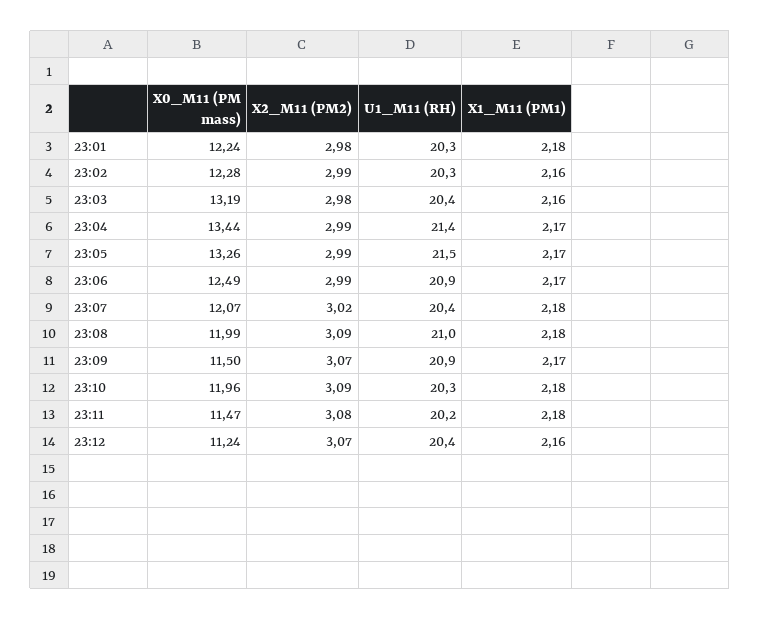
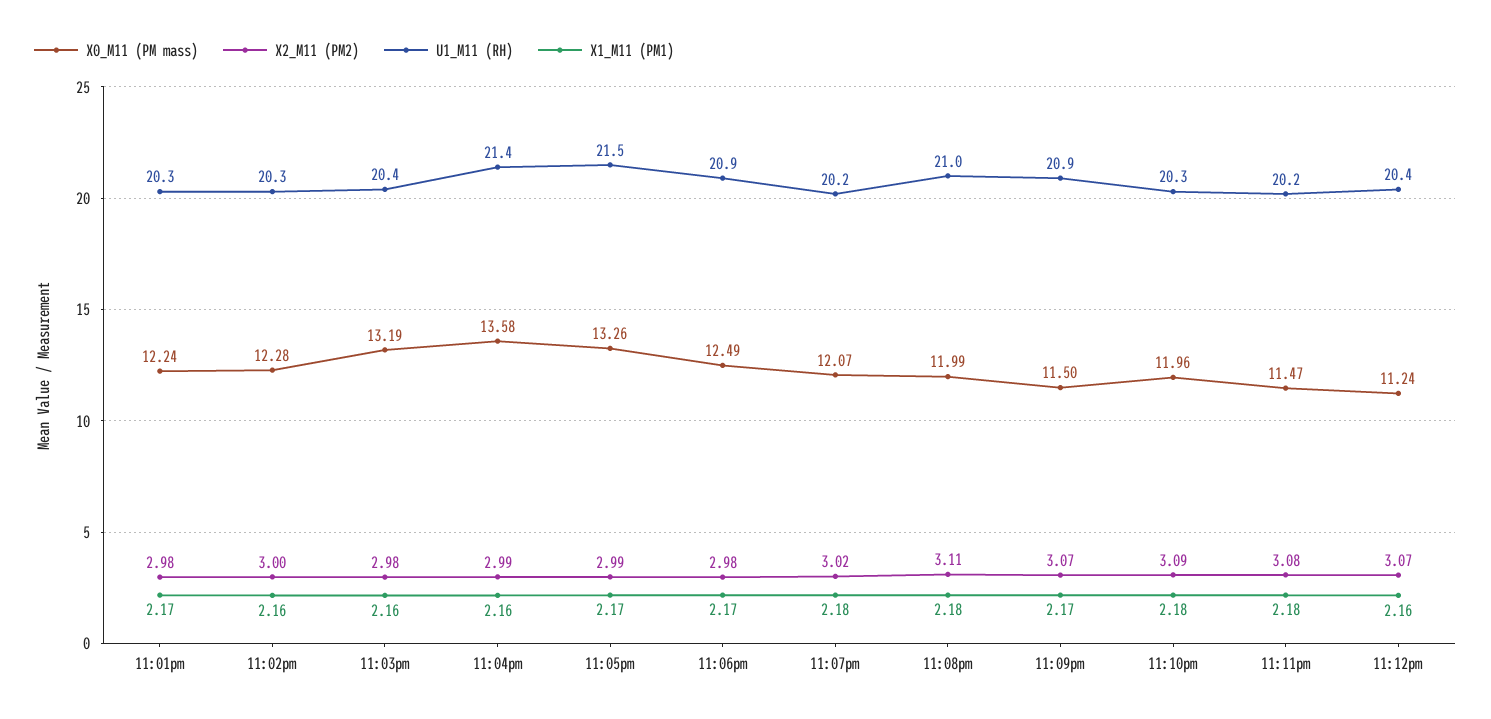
  {
    "X0_M11 (PM mass)": {
      "23:01": 12.24,
      "23:02": 12.28,
      "23:03": 13.19,
-     "23:04": 13.44,
+     "23:04": 13.58,
      "23:05": 13.26,
      "23:06": 12.49,
      "23:07": 12.07,
      "23:08": 11.99,
      "23:09": 11.5,
      "23:10": 11.96,
      "23:11": 11.47,
      "23:12": 11.24
    },
    "X2_M11 (PM2)": {
      "23:01": 2.98,
-     "23:02": 2.99,
+     "23:02": 3,
      "23:03": 2.98,
      "23:04": 2.99,
      "23:05": 2.99,
-     "23:06": 2.99,
+     "23:06": 2.98,
      "23:07": 3.02,
-     "23:08": 3.09,
+     "23:08": 3.11,
      "23:09": 3.07,
      "23:10": 3.09,
      "23:11": 3.08,
      "23:12": 3.07
    },
    "U1_M11 (RH)": {
      "23:01": 20.3,
      "23:02": 20.3,
      "23:03": 20.4,
      "23:04": 21.4,
      "23:05": 21.5,
      "23:06": 20.9,
-     "23:07": 20.4,
+     "23:07": 20.2,
      "23:08": 21,
      "23:09": 20.9,
      "23:10": 20.3,
      "23:11": 20.2,
      "23:12": 20.4
    },
    "X1_M11 (PM1)": {
-     "23:01": 2.18,
+     "23:01": 2.17,
      "23:02": 2.16,
      "23:03": 2.16,
-     "23:04": 2.17,
+     "23:04": 2.16,
      "23:05": 2.17,
      "23:06": 2.17,
      "23:07": 2.18,
      "23:08": 2.18,
      "23:09": 2.17,
      "23:10": 2.18,
      "23:11": 2.18,
      "23:12": 2.16
    }
  }

